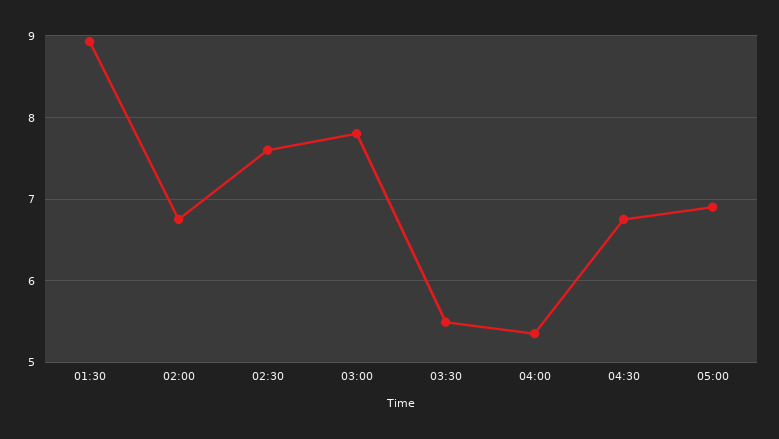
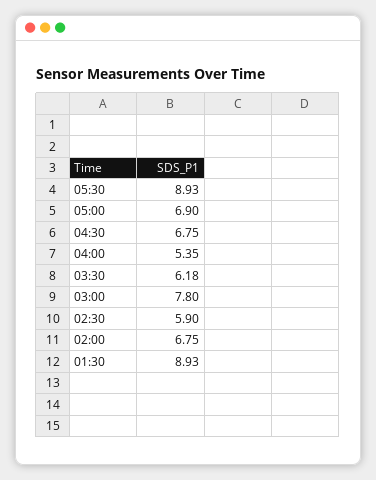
  {
    "01:30": 8.93,
    "02:00": 6.75,
-   "02:30": 7.6,
+   "02:30": 5.9,
    "03:00": 7.8,
-   "03:30": 5.5,
+   "03:30": 6.18,
    "04:00": 5.35,
    "04:30": 6.75,
-   "05:00": 6.9
+   "05:00": 6.9,
+   "05:30": 8.93
  }

